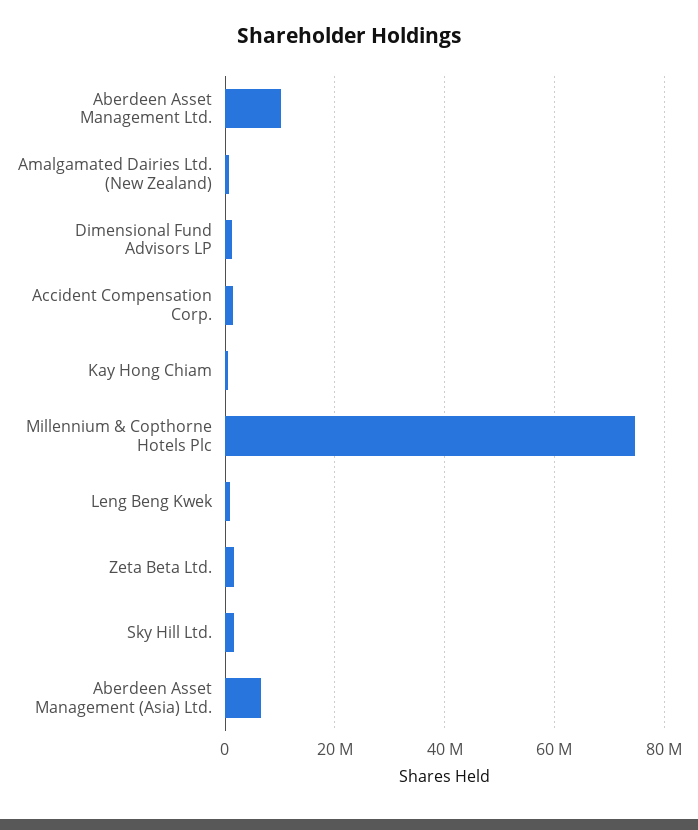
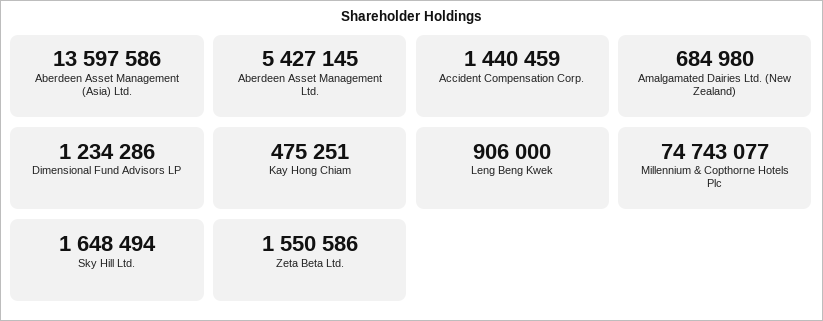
  {
-   "Aberdeen Asset Management Ltd.": 10000000,
+   "Aberdeen Asset Management Ltd.": 5427145,
    "Amalgamated Dairies Ltd. (New Zealand)": 684980,
    "Dimensional Fund Advisors LP": 1234286,
    "Accident Compensation Corp.": 1440459,
    "Kay Hong Chiam": 475251,
    "Millennium & Copthorne Hotels Plc": 74743077,
    "Leng Beng Kwek": 906000,
    "Zeta Beta Ltd.": 1550586,
    "Sky Hill Ltd.": 1648494,
-   "Aberdeen Asset Management (Asia) Ltd.": 6000000
+   "Aberdeen Asset Management (Asia) Ltd.": 13597586
  }

